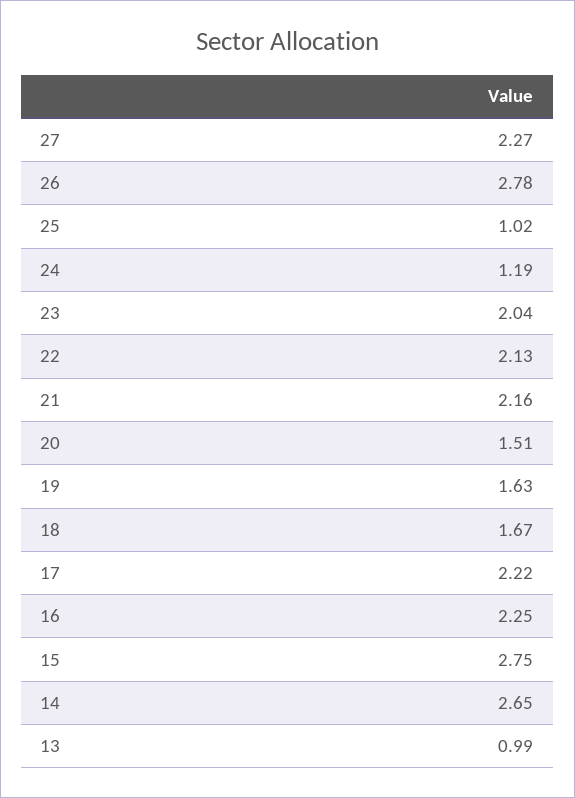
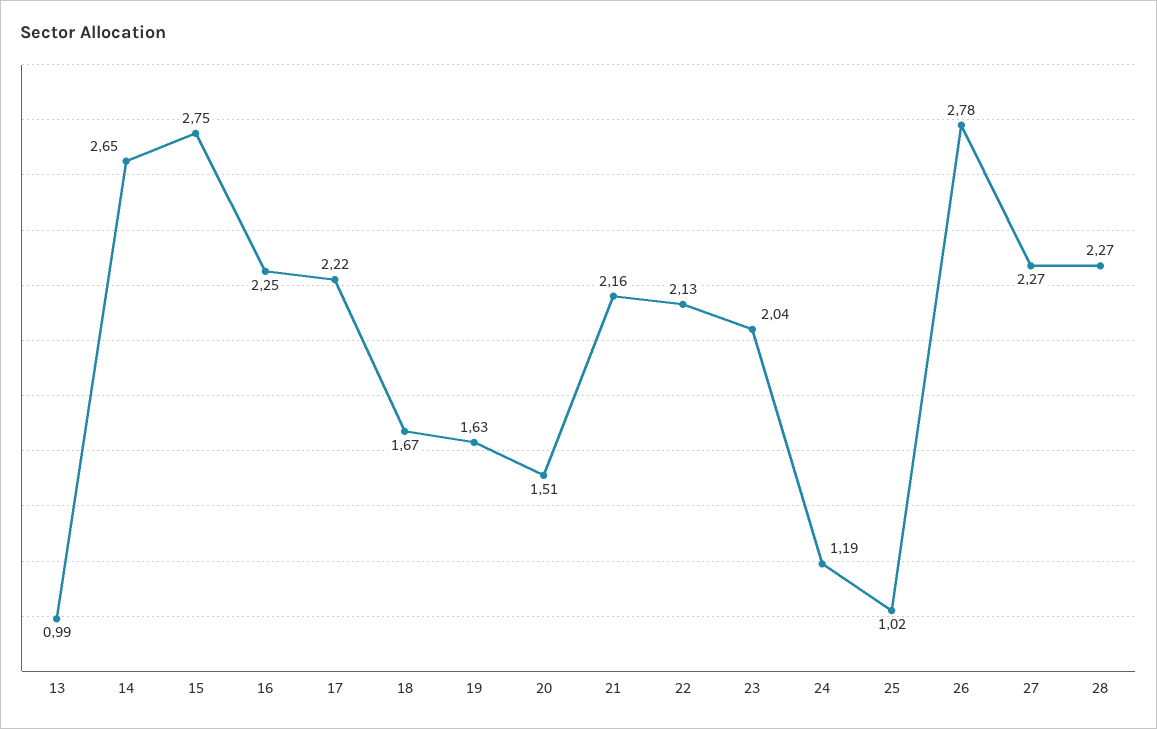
  {
    "27": 2.27,
    "26": 2.78,
    "25": 1.02,
    "24": 1.19,
    "23": 2.04,
    "22": 2.13,
    "21": 2.16,
    "20": 1.51,
    "19": 1.63,
    "18": 1.67,
    "17": 2.22,
    "16": 2.25,
    "15": 2.75,
    "14": 2.65,
-   "13": 0.99
+   "13": 0.99,
+   "28": 2.27
  }

